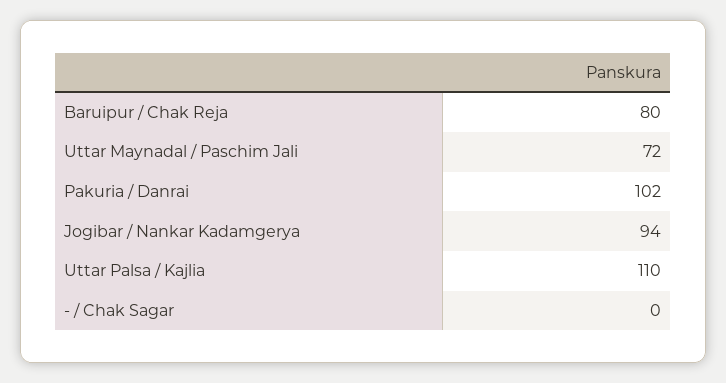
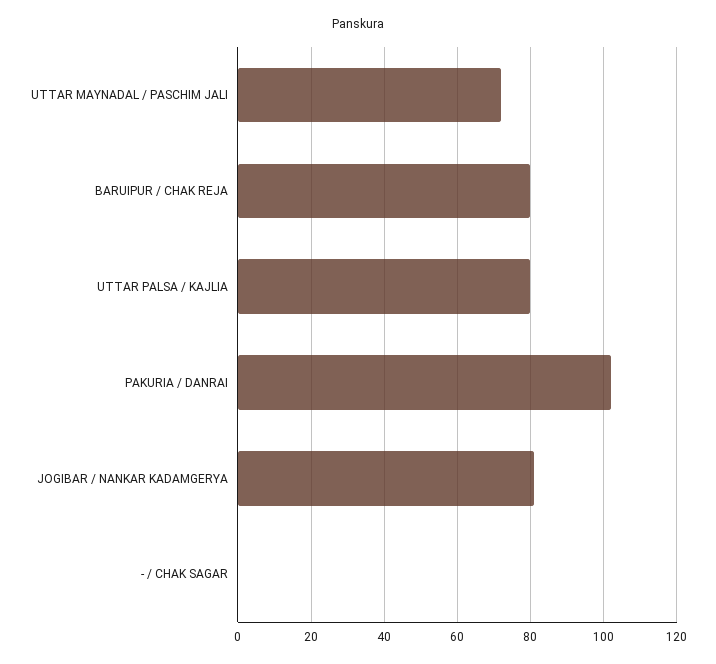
  {
    "Baruipur / Chak Reja": 80,
    "Uttar Maynadal / Paschim Jali": 72,
    "Pakuria / Danrai": 102,
-   "Jogibar / Nankar Kadamgerya": 94,
+   "Jogibar / Nankar Kadamgerya": 80,
-   "Uttar Palsa / Kajlia": 110,
+   "Uttar Palsa / Kajlia": 80,
    "- / Chak Sagar": 0
  }

